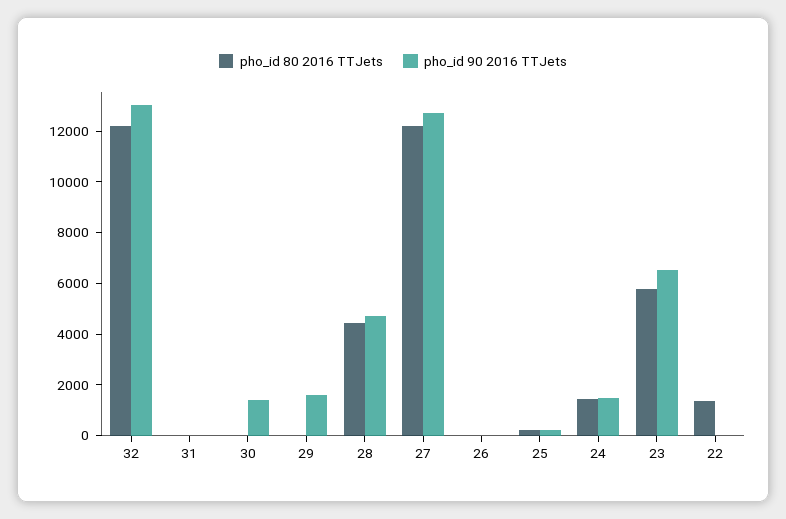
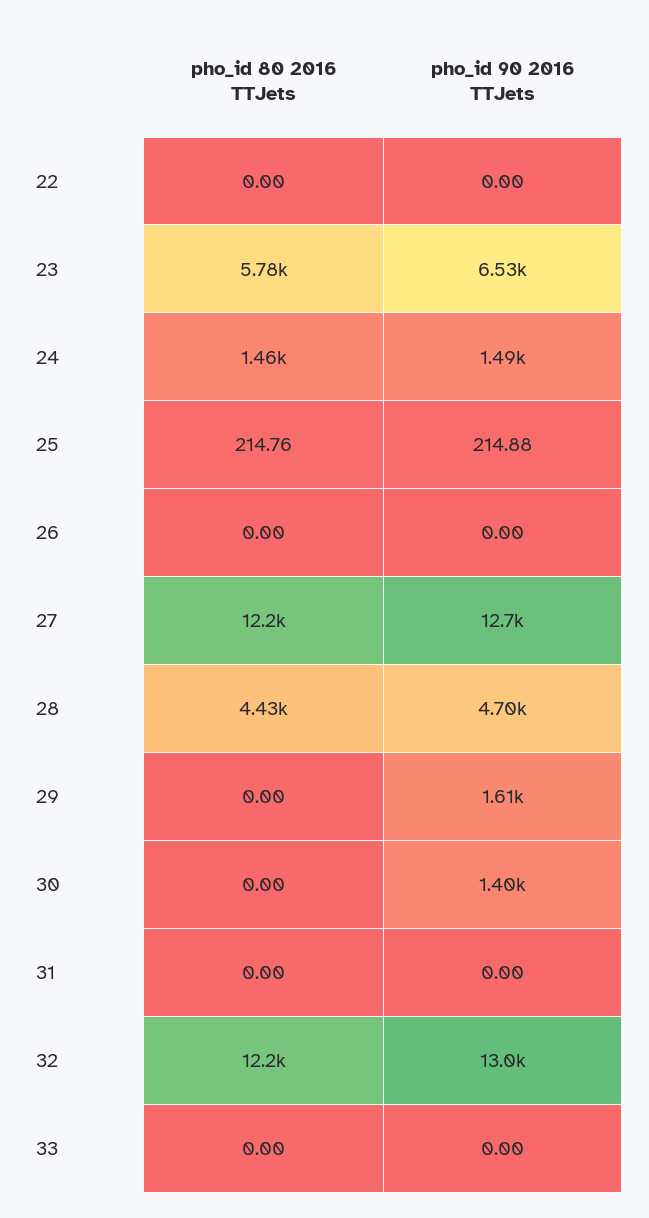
  {
    "pho_id 80 2016 TTJets": {
      "32": 12200,
      "31": 0,
      "30": 0,
      "29": 0,
      "28": 4430,
      "27": 12200,
      "26": 0,
      "25": 214.76,
      "24": 1460,
      "23": 5780,
-     "22": 1500
+     "22": 0,
+     "33": 0
    },
    "pho_id 90 2016 TTJets": {
      "32": 13000,
      "31": 0,
      "30": 1400,
      "29": 1610,
      "28": 4700,
      "27": 12700,
      "26": 0,
      "25": 214.88,
      "24": 1490,
      "23": 6530,
-     "22": 0
+     "22": 0,
+     "33": 0
    }
  }

